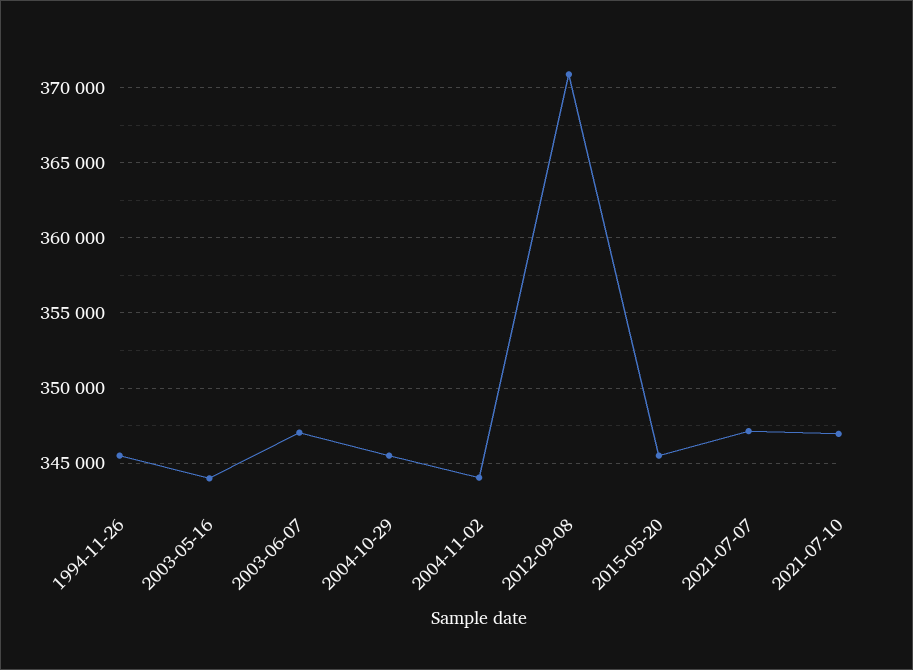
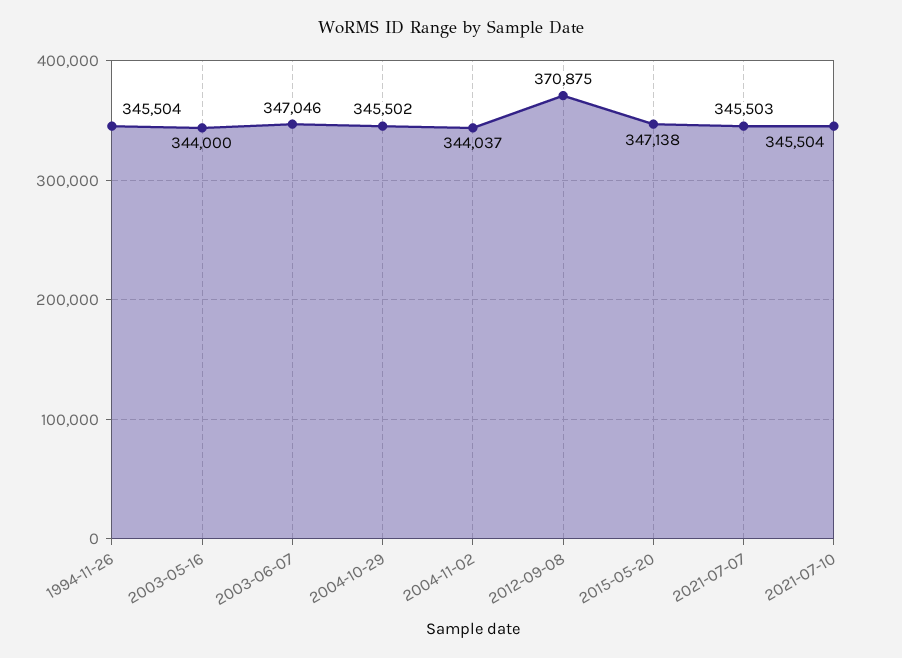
  {
    "1994-11-26": 345504,
    "2003-05-16": 344000,
    "2003-06-07": 347046,
    "2004-10-29": 345502,
    "2004-11-02": 344037,
    "2012-09-08": 370875,
-   "2015-05-20": 345500,
+   "2015-05-20": 347138,
-   "2021-07-07": 347000,
+   "2021-07-07": 345503,
-   "2021-07-10": 347000
+   "2021-07-10": 345504
  }

